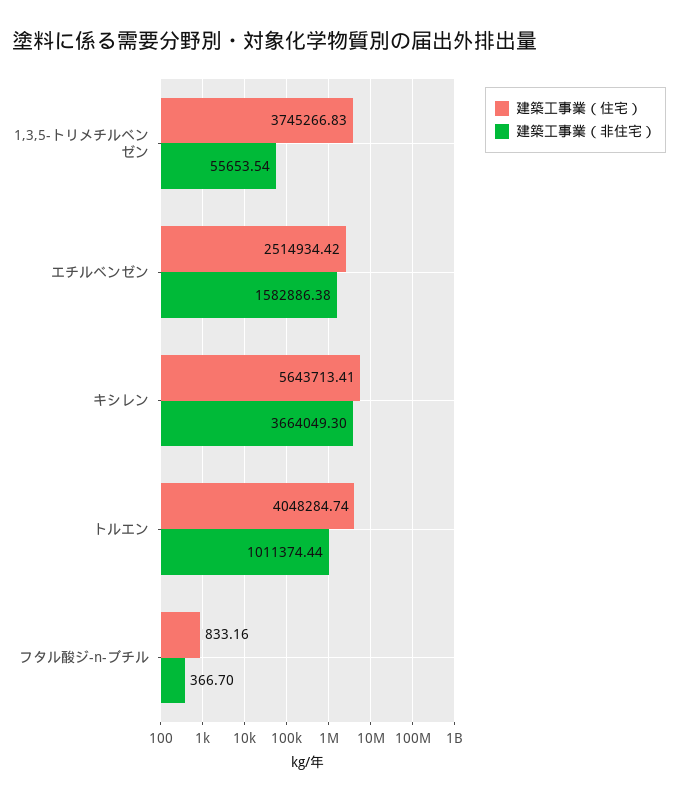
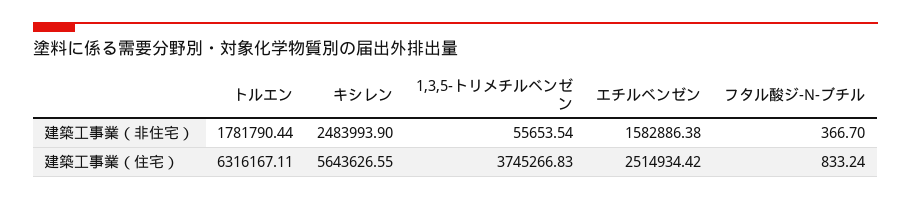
  {
    "建築工事業（住宅）": {
      "1,3,5-トリメチルベンゼン": 3745266.83,
      "エチルベンゼン": 2514934.42,
-     "キシレン": 5643713.41,
+     "キシレン": 5643626.55,
-     "トルエン": 4048284.74,
+     "トルエン": 6316167.11,
-     "フタル酸ジ-n-ブチル": 833.16
+     "フタル酸ジ-n-ブチル": 833.24
    },
    "建築工事業（非住宅）": {
      "1,3,5-トリメチルベンゼン": 55653.54,
      "エチルベンゼン": 1582886.38,
-     "キシレン": 3664049.3,
+     "キシレン": 2483993.9,
-     "トルエン": 1011374.44,
+     "トルエン": 1781790.44,
      "フタル酸ジ-n-ブチル": 366.7
    }
  }

